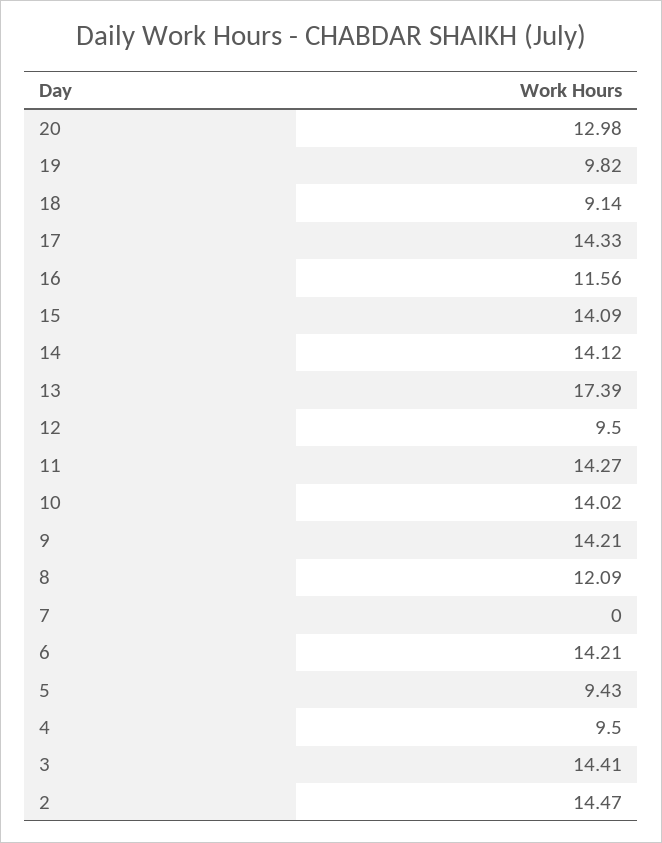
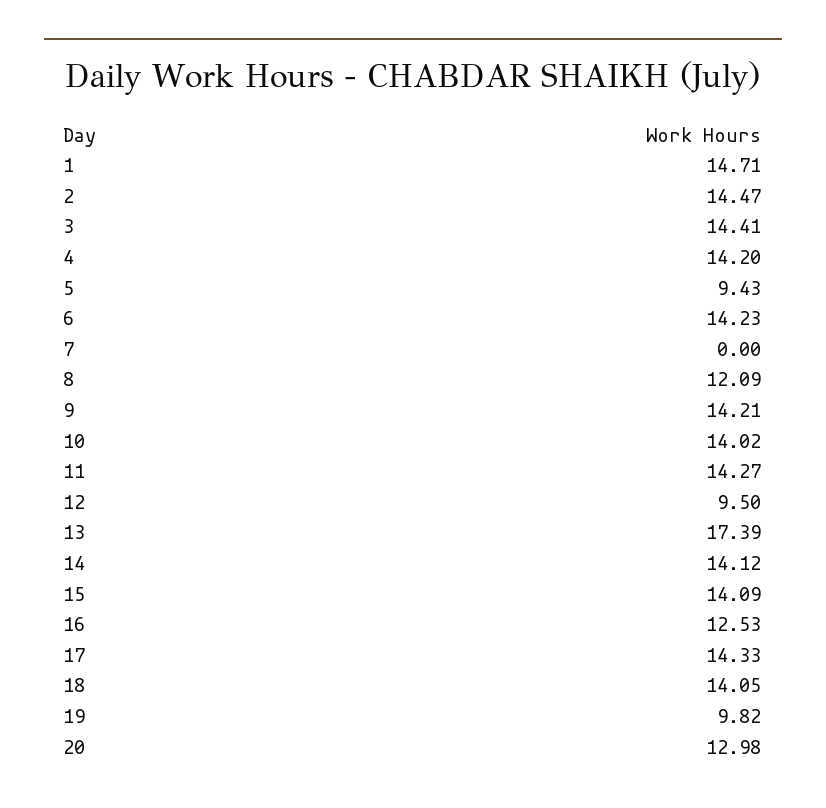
  {
    "20": 12.98,
    "19": 9.82,
-   "18": 9.14,
+   "18": 14.05,
    "17": 14.33,
-   "16": 11.56,
+   "16": 12.53,
    "15": 14.09,
    "14": 14.12,
    "13": 17.39,
    "12": 9.5,
    "11": 14.27,
    "10": 14.02,
    "9": 14.21,
    "8": 12.09,
    "7": 0,
-   "6": 14.21,
+   "6": 14.23,
    "5": 9.43,
-   "4": 9.5,
+   "4": 14.2,
    "3": 14.41,
-   "2": 14.47
+   "2": 14.47,
+   "1": 14.71
  }

